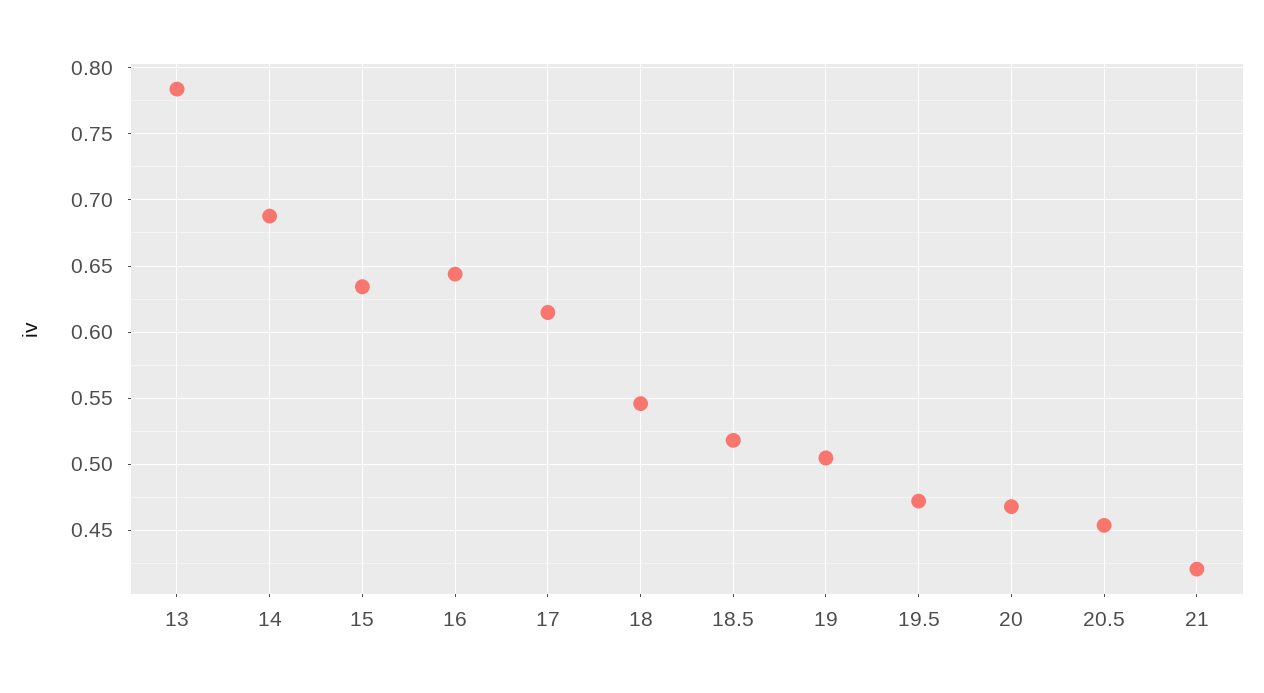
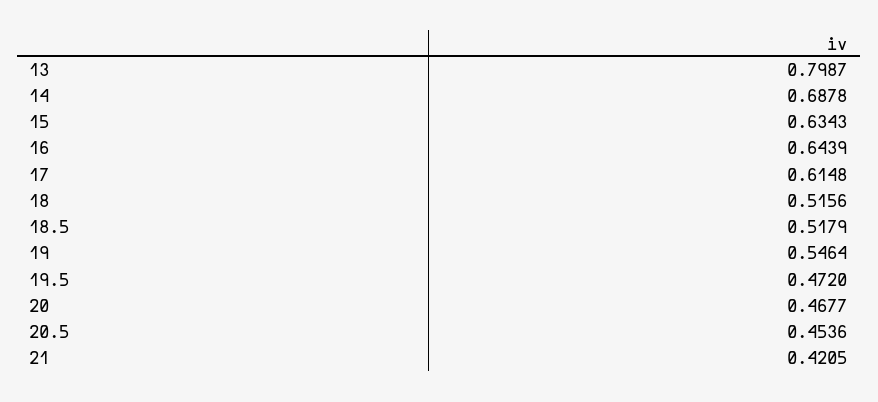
  {
-   "13": 0.785,
+   "13": 0.7987,
    "14": 0.6878,
    "15": 0.6343,
    "16": 0.6439,
    "17": 0.6148,
-   "18": 0.545,
+   "18": 0.5156,
    "18.5": 0.5179,
-   "19": 0.505,
+   "19": 0.5464,
    "19.5": 0.472,
    "20": 0.4677,
    "20.5": 0.4536,
    "21": 0.4205
  }

